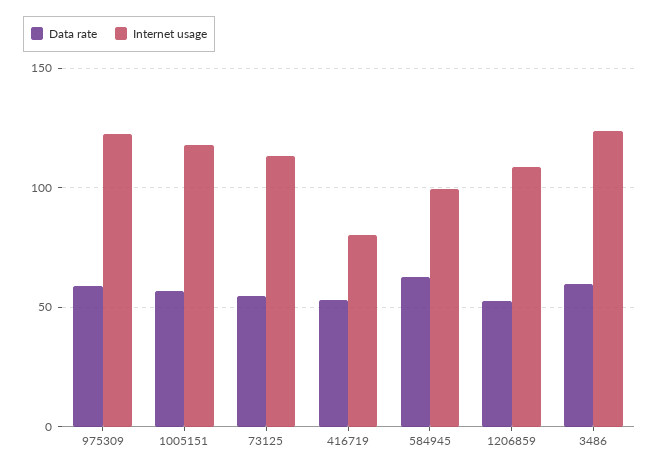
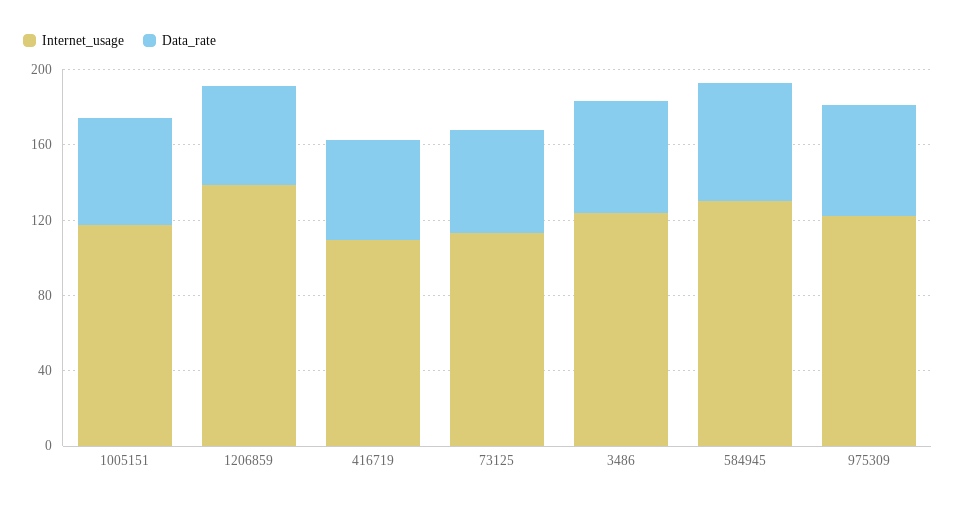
  {
    "Data rate": {
      "975309": 60,
      "1005151": 55,
      "73125": 55,
      "416719": 55,
      "584945": 65,
      "1206859": 50,
      "3486": 60
    },
    "Internet usage": {
      "975309": 120,
      "1005151": 120,
      "73125": 115,
-     "416719": 80,
+     "416719": 110,
-     "584945": 100,
+     "584945": 130,
-     "1206859": 110,
+     "1206859": 140,
      "3486": 125
    }
  }

